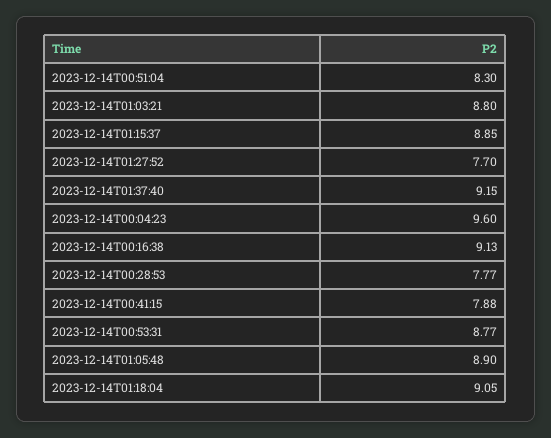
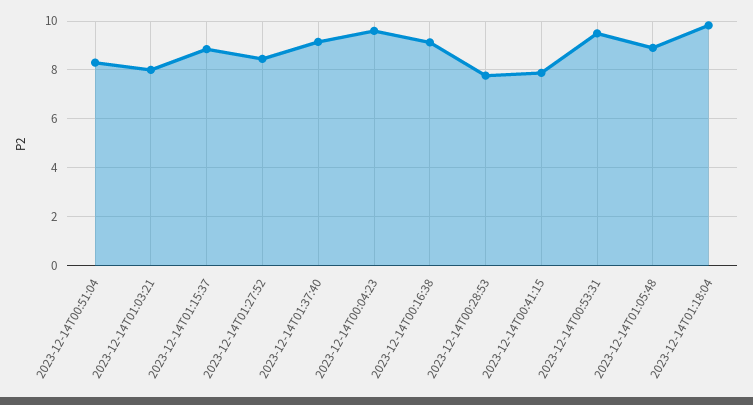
  {
    "2023-12-14T00:51:04": 8.3,
-   "2023-12-14T01:03:21": 8.8,
+   "2023-12-14T01:03:21": 8,
    "2023-12-14T01:15:37": 8.85,
-   "2023-12-14T01:27:52": 7.7,
+   "2023-12-14T01:27:52": 8.5,
    "2023-12-14T01:37:40": 9.15,
    "2023-12-14T00:04:23": 9.6,
    "2023-12-14T00:16:38": 9.13,
    "2023-12-14T00:28:53": 7.77,
    "2023-12-14T00:41:15": 7.88,
-   "2023-12-14T00:53:31": 8.77,
+   "2023-12-14T00:53:31": 9.5,
    "2023-12-14T01:05:48": 8.9,
-   "2023-12-14T01:18:04": 9.05
+   "2023-12-14T01:18:04": 9.75
  }

